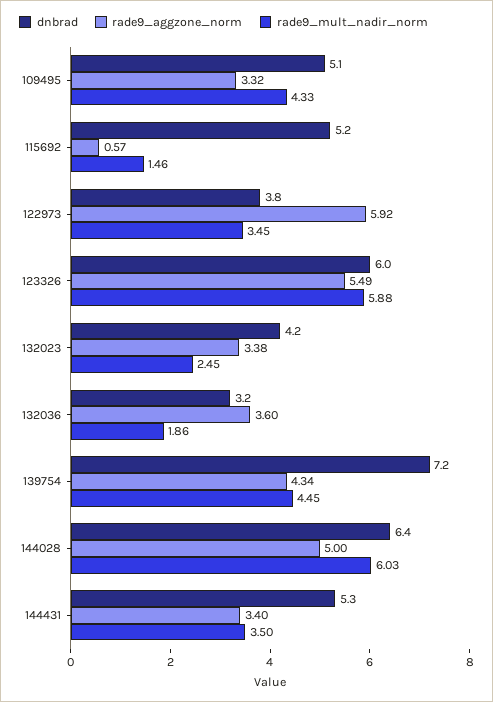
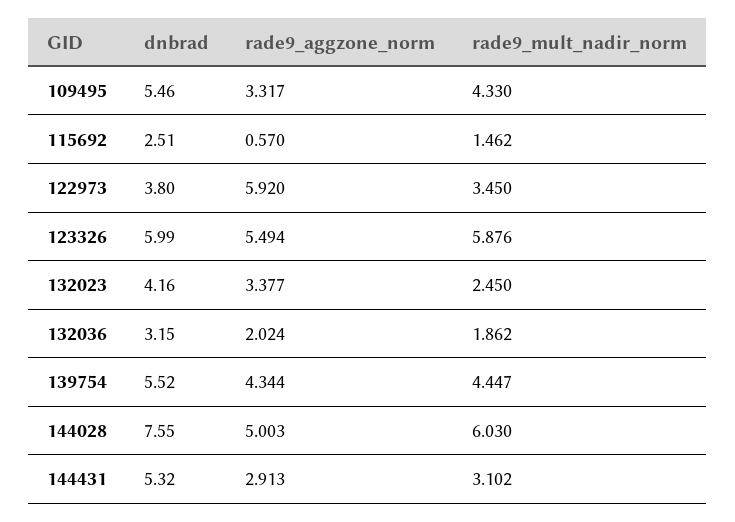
  {
    "dnbrad": {
-     "109495": 5.1,
+     "109495": 5.46,
-     "115692": 5.2,
+     "115692": 2.51,
      "122973": 3.8,
      "123326": 5.99,
      "132023": 4.16,
      "132036": 3.15,
-     "139754": 7.2,
+     "139754": 5.52,
-     "144028": 6.4,
+     "144028": 7.55,
      "144431": 5.32
    },
    "rade9_aggzone_norm": {
      "109495": 3.317,
      "115692": 0.57,
      "122973": 5.92,
      "123326": 5.494,
      "132023": 3.377,
-     "132036": 3.6,
+     "132036": 2.024,
      "139754": 4.344,
      "144028": 5.003,
-     "144431": 3.4
+     "144431": 2.913
    },
    "rade9_mult_nadir_norm": {
      "109495": 4.33,
      "115692": 1.462,
      "122973": 3.45,
      "123326": 5.876,
      "132023": 2.45,
      "132036": 1.862,
      "139754": 4.447,
      "144028": 6.03,
-     "144431": 3.5
+     "144431": 3.102
    }
  }

